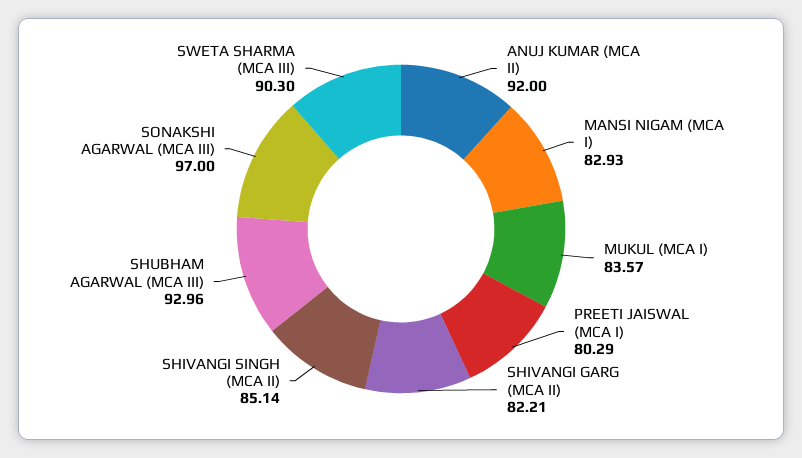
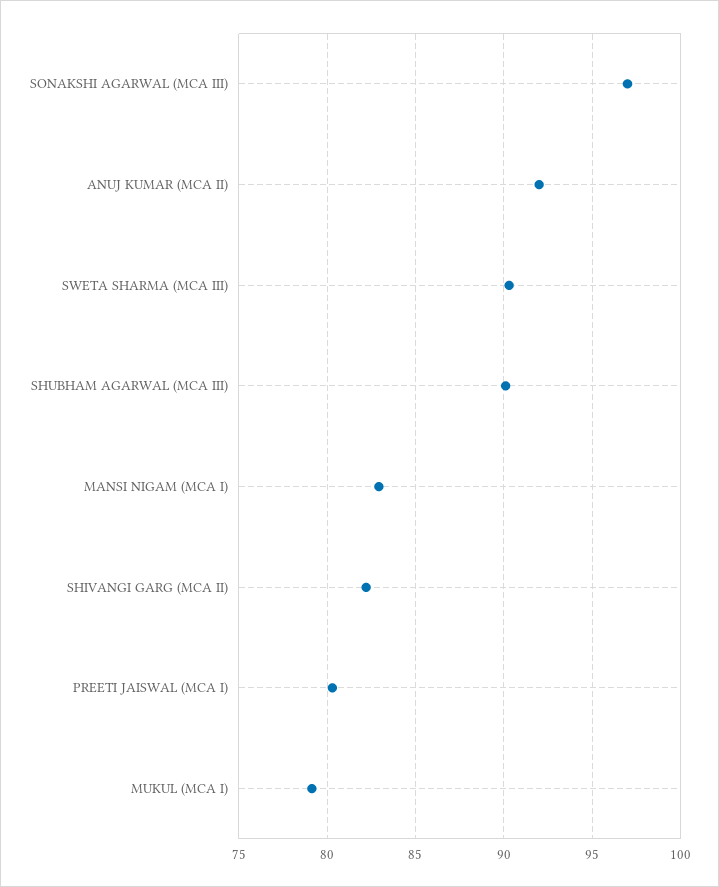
  {
    "ANUJ KUMAR (MCA II)": 92,
    "MANSI NIGAM (MCA I)": 82.93,
-   "MUKUL (MCA I)": 83.57,
+   "MUKUL (MCA I)": 79,
    "PREETI JAISWAL (MCA I)": 80.29,
    "SHIVANGI GARG (MCA II)": 82.21,
-   "SHIVANGI SINGH (MCA II)": 85.14,
-   "SHUBHAM AGARWAL (MCA III)": 92.96,
+   "SHUBHAM AGARWAL (MCA III)": 90,
    "SONAKSHI AGARWAL (MCA III)": 97,
    "SWETA SHARMA (MCA III)": 90.3
  }

